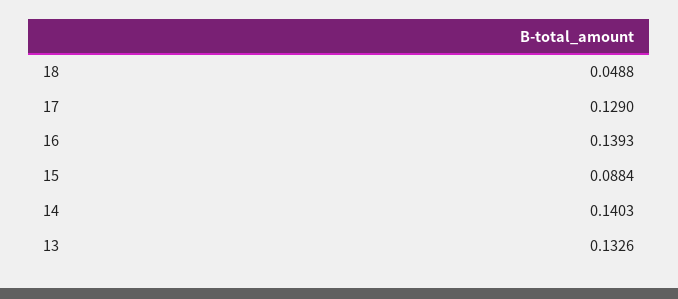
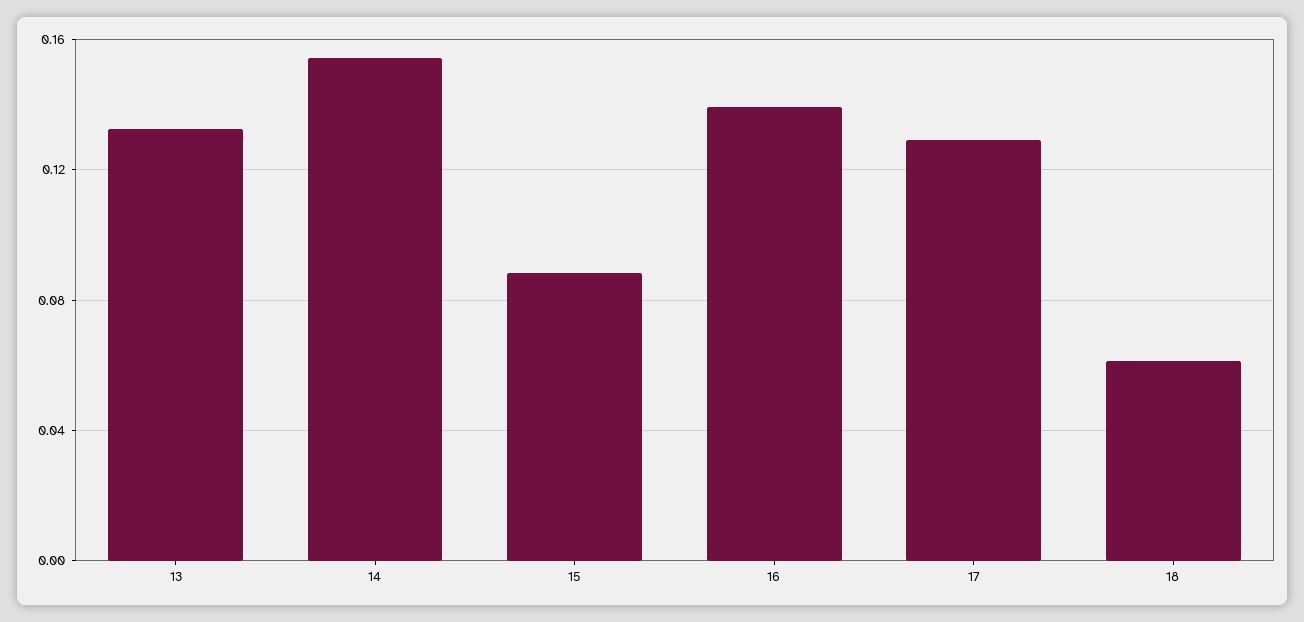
  {
-   "18": 0.0488,
+   "18": 0.06,
    "17": 0.129,
    "16": 0.1393,
    "15": 0.0884,
-   "14": 0.1403,
+   "14": 0.155,
    "13": 0.1326
  }

